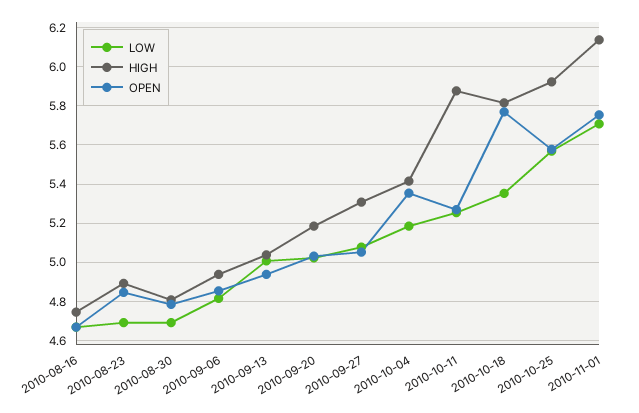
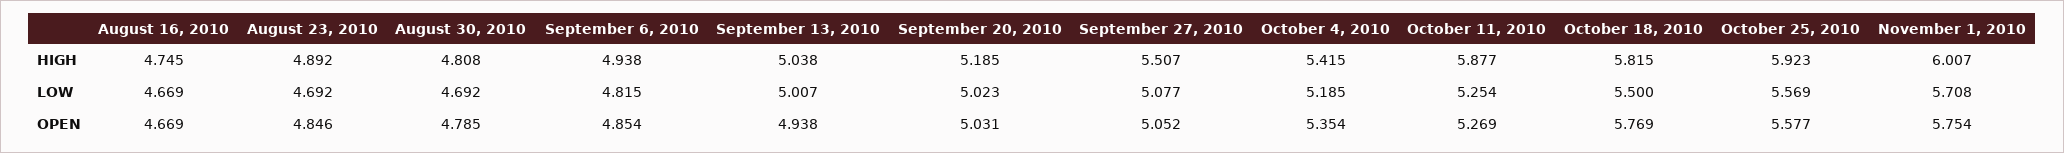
  {
    "LOW": {
      "2010-08-16": 4.669,
      "2010-08-23": 4.692,
      "2010-08-30": 4.692,
      "2010-09-06": 4.815,
      "2010-09-13": 5.007,
      "2010-09-20": 5.023,
      "2010-09-27": 5.077,
      "2010-10-04": 5.185,
      "2010-10-11": 5.254,
-     "2010-10-18": 5.35,
+     "2010-10-18": 5.5,
      "2010-10-25": 5.569,
      "2010-11-01": 5.708
    },
    "HIGH": {
      "2010-08-16": 4.745,
      "2010-08-23": 4.892,
      "2010-08-30": 4.808,
      "2010-09-06": 4.938,
      "2010-09-13": 5.038,
      "2010-09-20": 5.185,
-     "2010-09-27": 5.3,
+     "2010-09-27": 5.507,
      "2010-10-04": 5.415,
      "2010-10-11": 5.877,
      "2010-10-18": 5.815,
      "2010-10-25": 5.923,
-     "2010-11-01": 6.15
+     "2010-11-01": 6.007
    },
    "OPEN": {
      "2010-08-16": 4.669,
      "2010-08-23": 4.846,
      "2010-08-30": 4.785,
      "2010-09-06": 4.854,
      "2010-09-13": 4.938,
      "2010-09-20": 5.031,
      "2010-09-27": 5.052,
      "2010-10-04": 5.354,
      "2010-10-11": 5.269,
      "2010-10-18": 5.769,
      "2010-10-25": 5.577,
      "2010-11-01": 5.754
    }
  }

